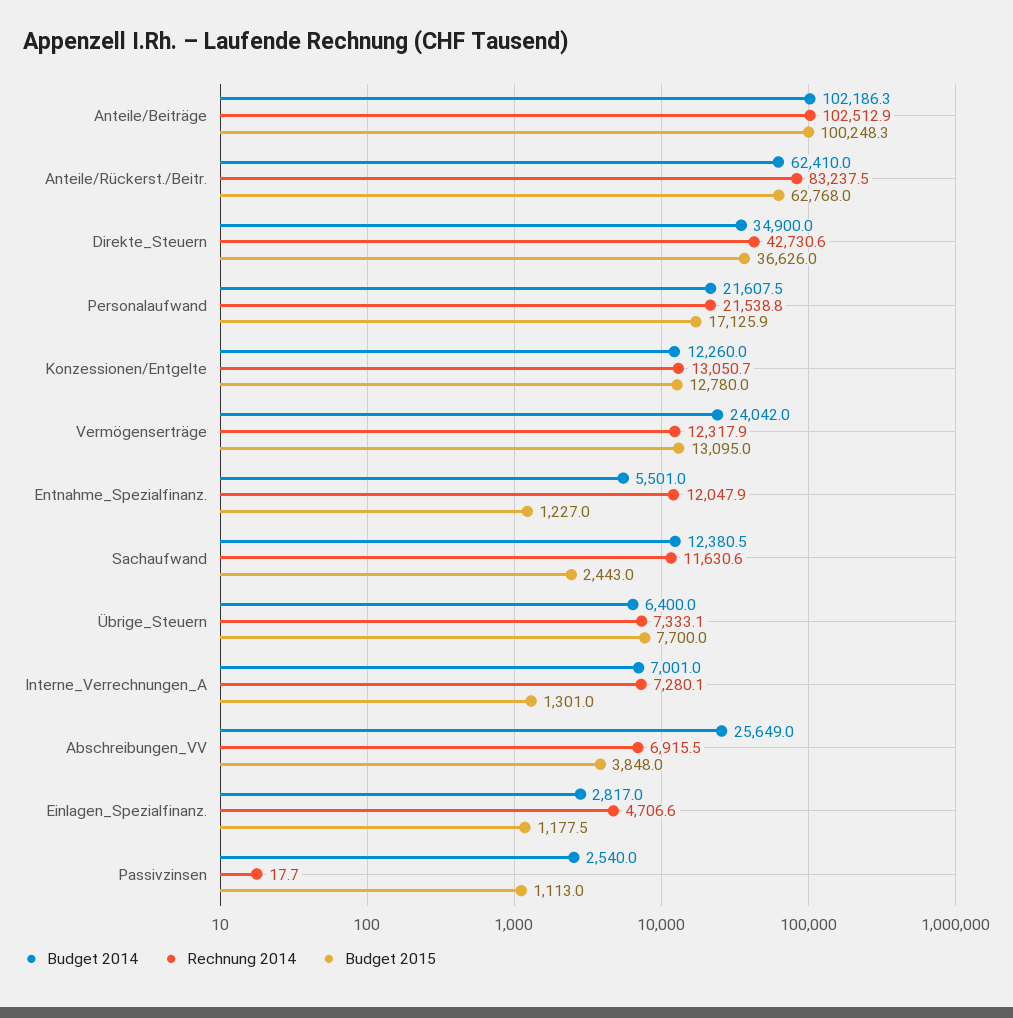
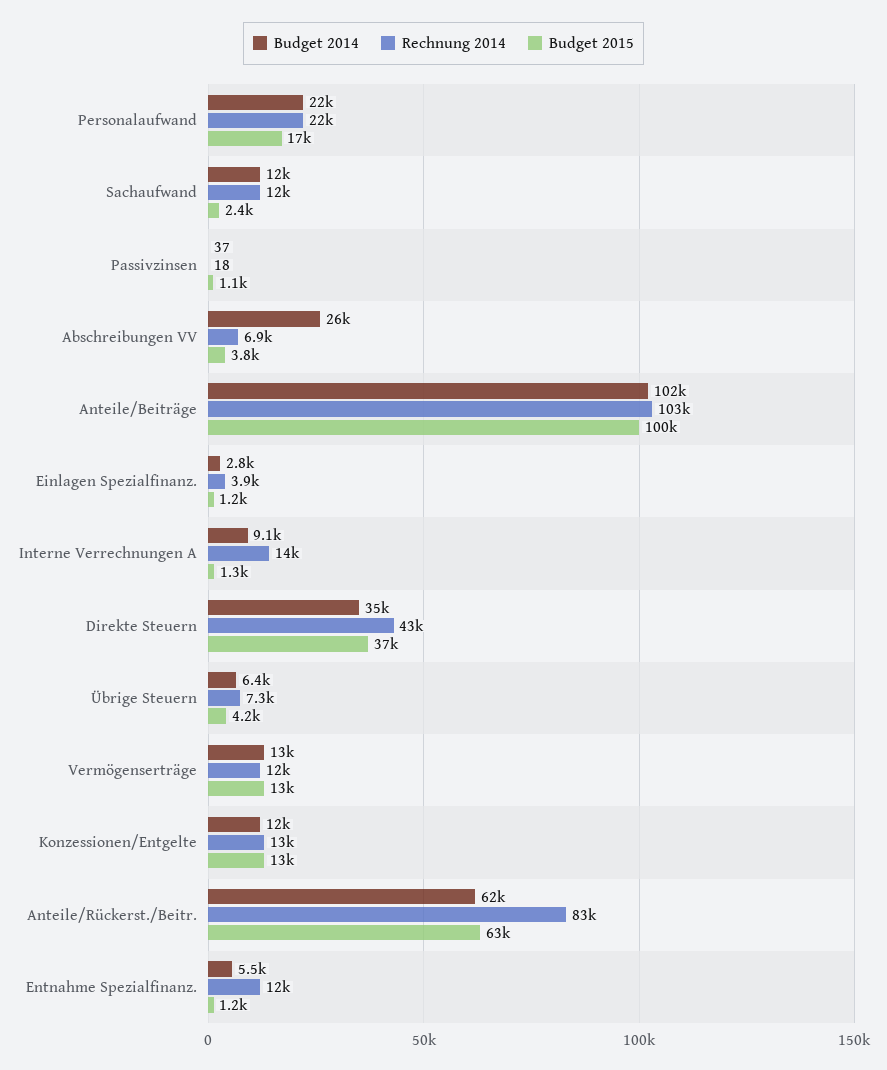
  {
    "Budget 2014": {
      "Anteile/Beiträge": 102186.3,
      "Anteile/Rückerst./Beitr.": 62410,
      "Direkte_Steuern": 34900,
      "Personalaufwand": 21607.5,
      "Konzessionen/Entgelte": 12260,
-     "Vermögenserträge": 24042,
+     "Vermögenserträge": 13000,
      "Entnahme_Spezialfinanz.": 5501,
      "Sachaufwand": 12380.5,
      "Übrige_Steuern": 6400,
-     "Interne_Verrechnungen_A": 7001,
+     "Interne_Verrechnungen_A": 9100,
      "Abschreibungen_VV": 25649,
      "Einlagen_Spezialfinanz.": 2817,
-     "Passivzinsen": 2540
+     "Passivzinsen": 37
    },
    "Rechnung 2014": {
      "Anteile/Beiträge": 102512.9,
      "Anteile/Rückerst./Beitr.": 83237.5,
      "Direkte_Steuern": 42730.6,
      "Personalaufwand": 21538.8,
      "Konzessionen/Entgelte": 13050.7,
      "Vermögenserträge": 12317.9,
      "Entnahme_Spezialfinanz.": 12047.9,
      "Sachaufwand": 11630.6,
      "Übrige_Steuern": 7333.1,
-     "Interne_Verrechnungen_A": 7280.1,
+     "Interne_Verrechnungen_A": 14000,
      "Abschreibungen_VV": 6915.5,
-     "Einlagen_Spezialfinanz.": 4706.6,
+     "Einlagen_Spezialfinanz.": 3900,
      "Passivzinsen": 17.7
    },
    "Budget 2015": {
      "Anteile/Beiträge": 100248.3,
      "Anteile/Rückerst./Beitr.": 62768,
      "Direkte_Steuern": 36626,
      "Personalaufwand": 17125.9,
      "Konzessionen/Entgelte": 12780,
      "Vermögenserträge": 13095,
      "Entnahme_Spezialfinanz.": 1227,
      "Sachaufwand": 2443,
-     "Übrige_Steuern": 7700,
+     "Übrige_Steuern": 4200,
      "Interne_Verrechnungen_A": 1301,
      "Abschreibungen_VV": 3848,
      "Einlagen_Spezialfinanz.": 1177.5,
      "Passivzinsen": 1113
    }
  }

